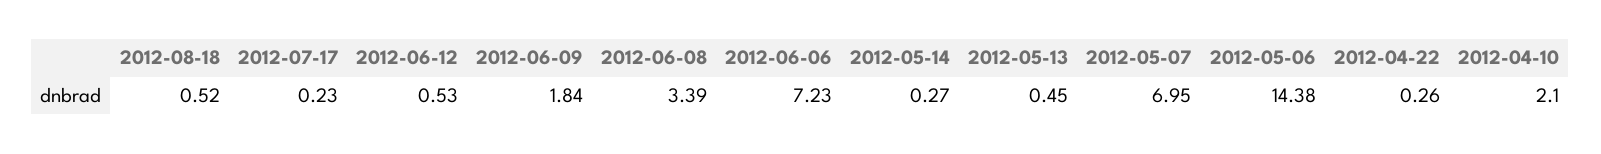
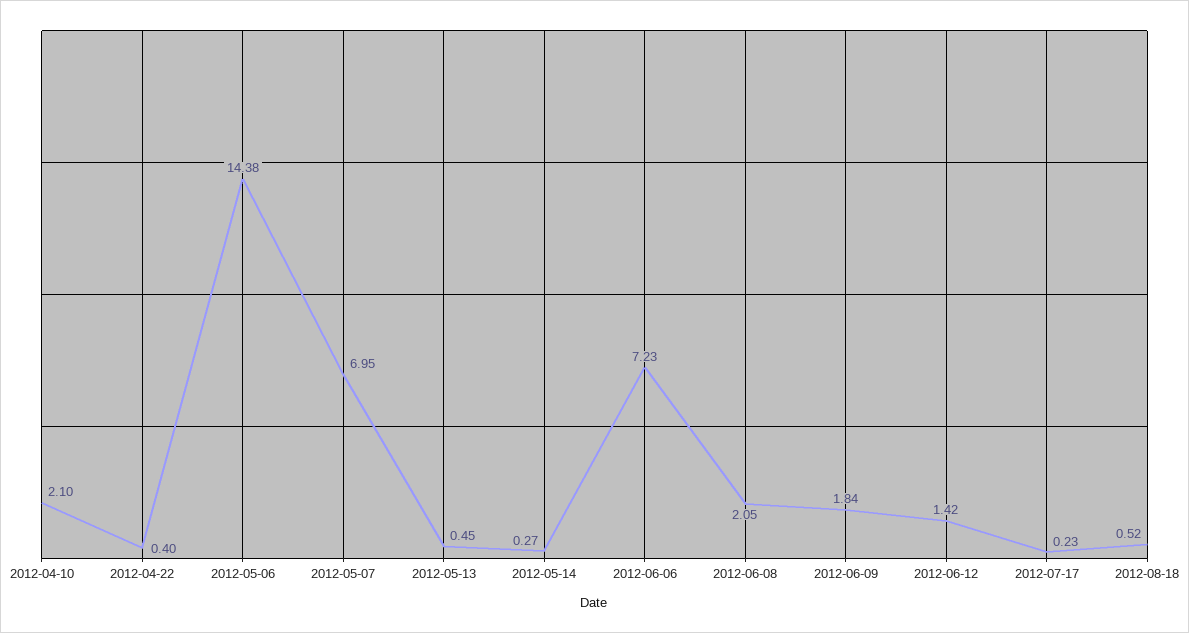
  {
    "2012-08-18": 0.52,
    "2012-07-17": 0.23,
-   "2012-06-12": 0.53,
+   "2012-06-12": 1.42,
    "2012-06-09": 1.84,
-   "2012-06-08": 3.39,
+   "2012-06-08": 2.05,
    "2012-06-06": 7.23,
    "2012-05-14": 0.27,
    "2012-05-13": 0.45,
    "2012-05-07": 6.95,
    "2012-05-06": 14.38,
-   "2012-04-22": 0.26,
+   "2012-04-22": 0.4,
    "2012-04-10": 2.1
  }

